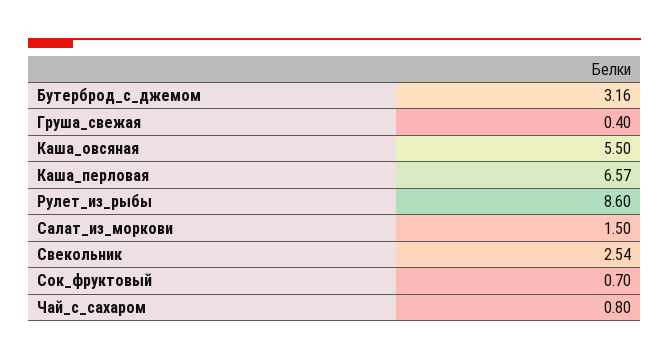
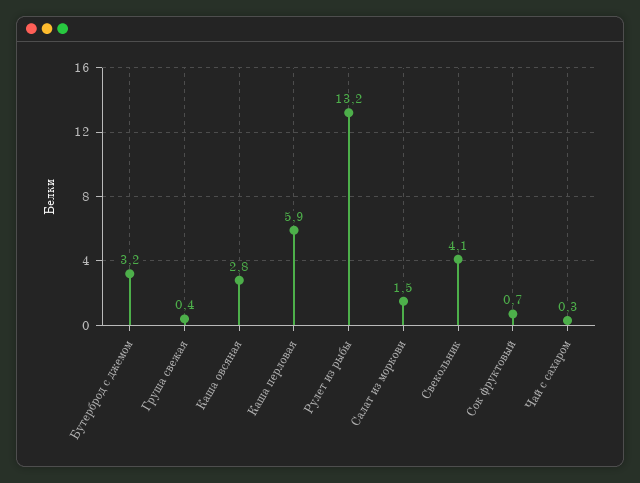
  {
    "Бутерброд_с_джемом": 3.16,
    "Груша_свежая": 0.4,
-   "Каша_овсяная": 5.5,
+   "Каша_овсяная": 2.8,
-   "Каша_перловая": 6.57,
+   "Каша_перловая": 5.9,
-   "Рулет_из_рыбы": 8.6,
+   "Рулет_из_рыбы": 13.2,
    "Салат_из_моркови": 1.5,
-   "Свекольник": 2.54,
+   "Свекольник": 4.1,
    "Сок_фруктовый": 0.7,
-   "Чай_с_сахаром": 0.8
+   "Чай_с_сахаром": 0.3
  }

